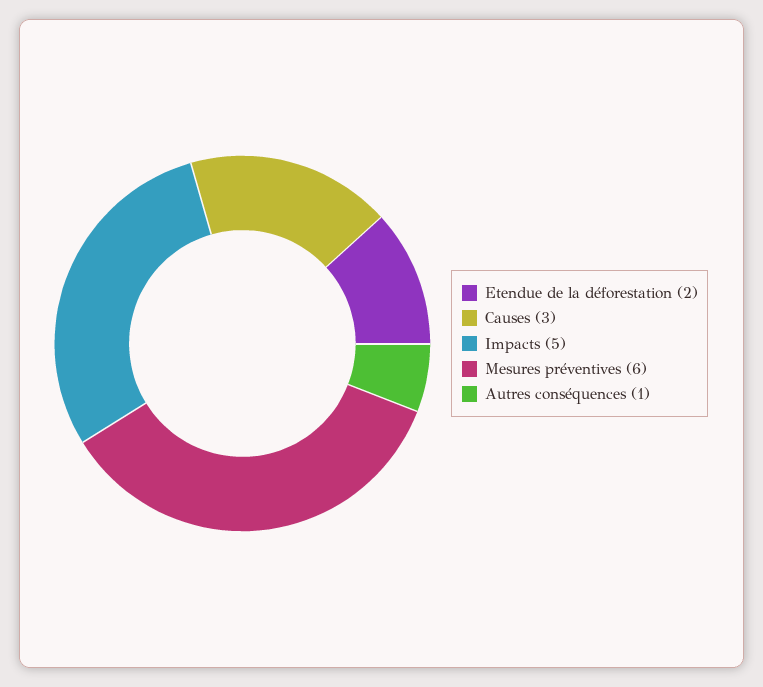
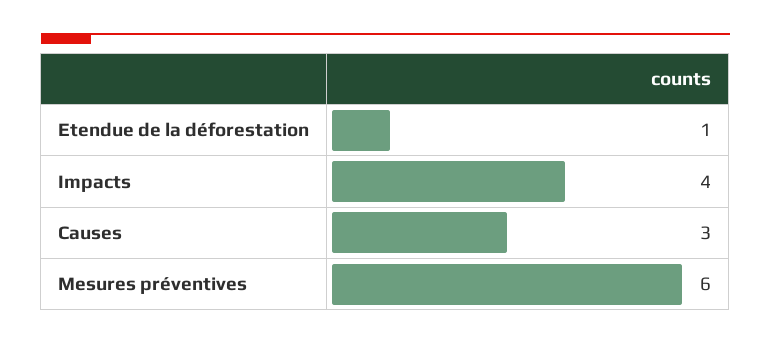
  {
-   "Etendue de la déforestation": 2,
+   "Etendue de la déforestation": 1,
    "Causes": 3,
-   "Impacts": 5,
+   "Impacts": 4,
-   "Mesures préventives": 6,
+   "Mesures préventives": 6
-   "Autres conséquences": 1
  }

